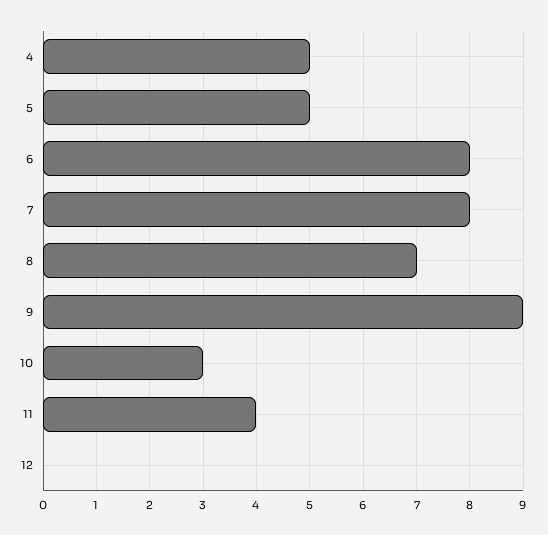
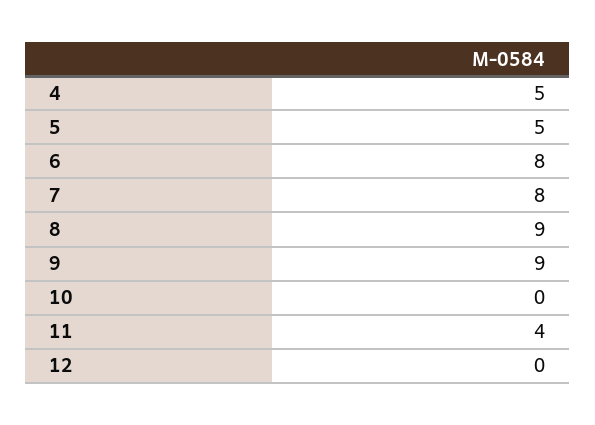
  {
    "4": 5,
    "5": 5,
    "6": 8,
    "7": 8,
-   "8": 7,
+   "8": 9,
    "9": 9,
-   "10": 3,
+   "10": 0,
    "11": 4,
    "12": 0
  }

